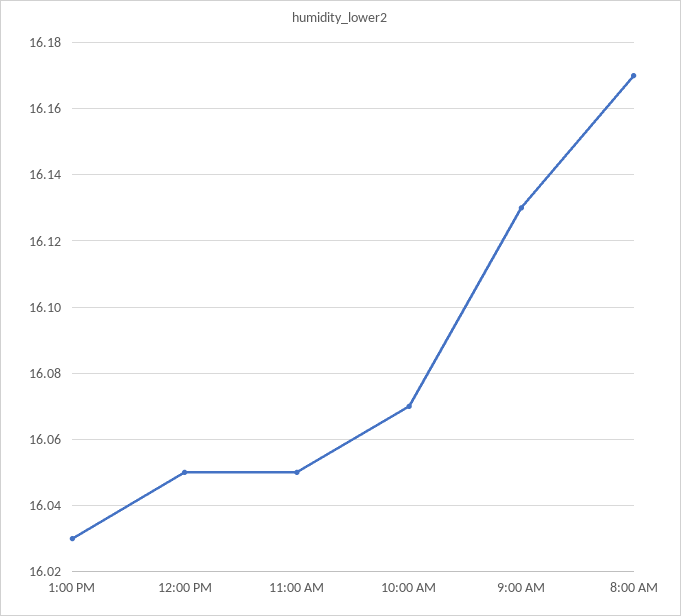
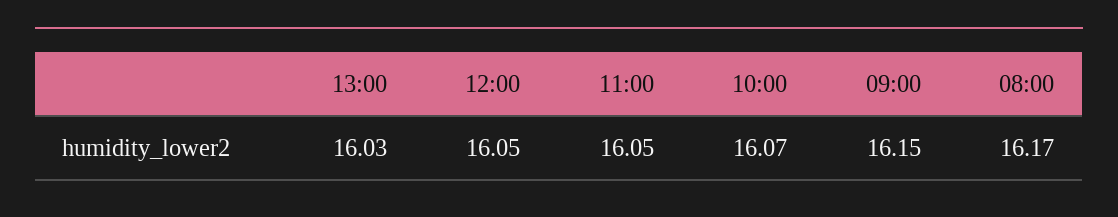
  {
    "1:00 PM": 16.03,
    "12:00 PM": 16.05,
    "11:00 AM": 16.05,
    "10:00 AM": 16.07,
-   "9:00 AM": 16.13,
+   "9:00 AM": 16.15,
    "8:00 AM": 16.17
  }

